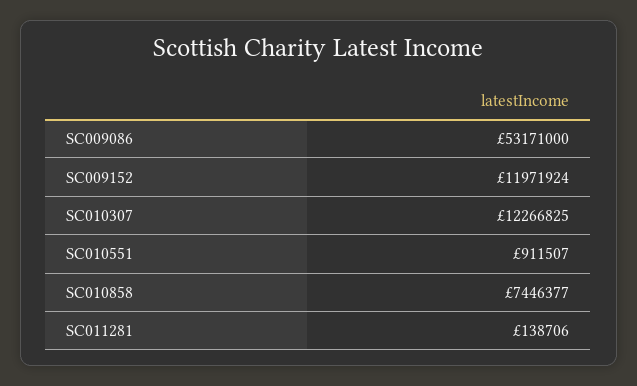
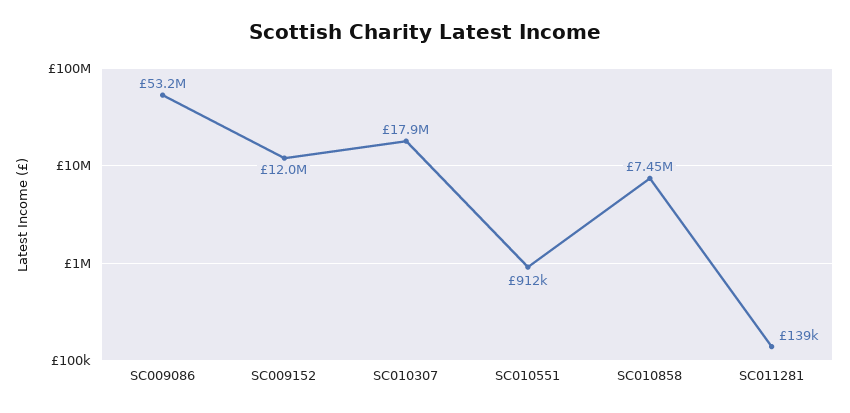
  {
    "SC009086": 53171000,
    "SC009152": 11971924,
-   "SC010307": 12266825,
+   "SC010307": 17900000,
    "SC010551": 911507,
    "SC010858": 7446377,
    "SC011281": 138706
  }

